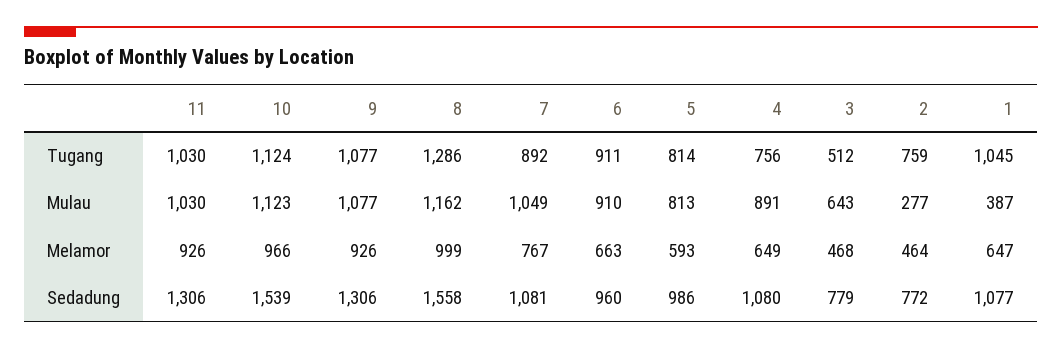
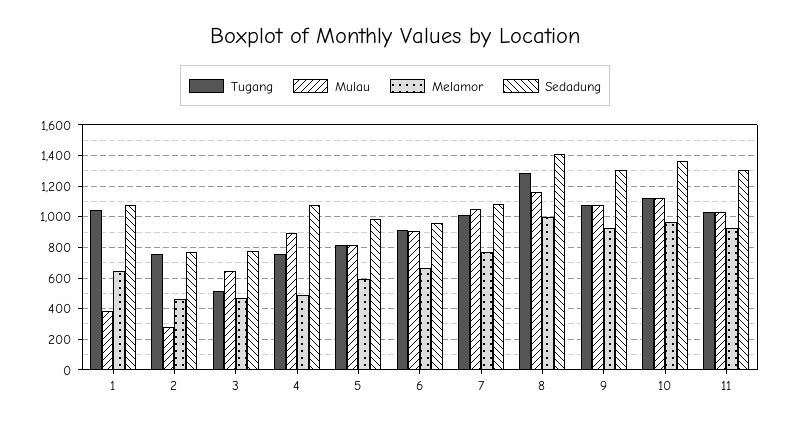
  {
    "Tugang": {
      "11": 1030,
      "10": 1124,
      "9": 1077,
      "8": 1286,
-     "7": 892,
+     "7": 1000,
      "6": 911,
      "5": 814,
      "4": 756,
      "3": 512,
      "2": 759,
      "1": 1045
    },
    "Mulau": {
      "11": 1030,
      "10": 1123,
      "9": 1077,
      "8": 1162,
      "7": 1049,
      "6": 910,
      "5": 813,
      "4": 891,
      "3": 643,
      "2": 277,
      "1": 387
    },
    "Melamor": {
      "11": 926,
      "10": 966,
      "9": 926,
      "8": 999,
      "7": 767,
      "6": 663,
      "5": 593,
-     "4": 649,
+     "4": 500,
      "3": 468,
      "2": 464,
      "1": 647
    },
    "Sedadung": {
      "11": 1306,
-     "10": 1539,
+     "10": 1350,
      "9": 1306,
-     "8": 1558,
+     "8": 1400,
      "7": 1081,
      "6": 960,
      "5": 986,
      "4": 1080,
      "3": 779,
      "2": 772,
      "1": 1077
    }
  }

